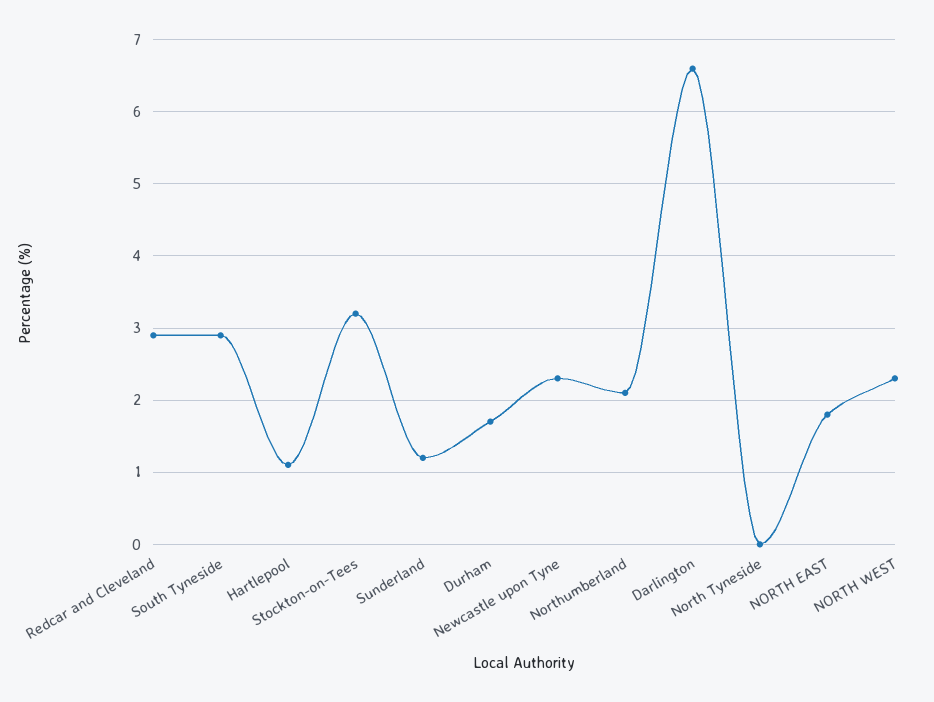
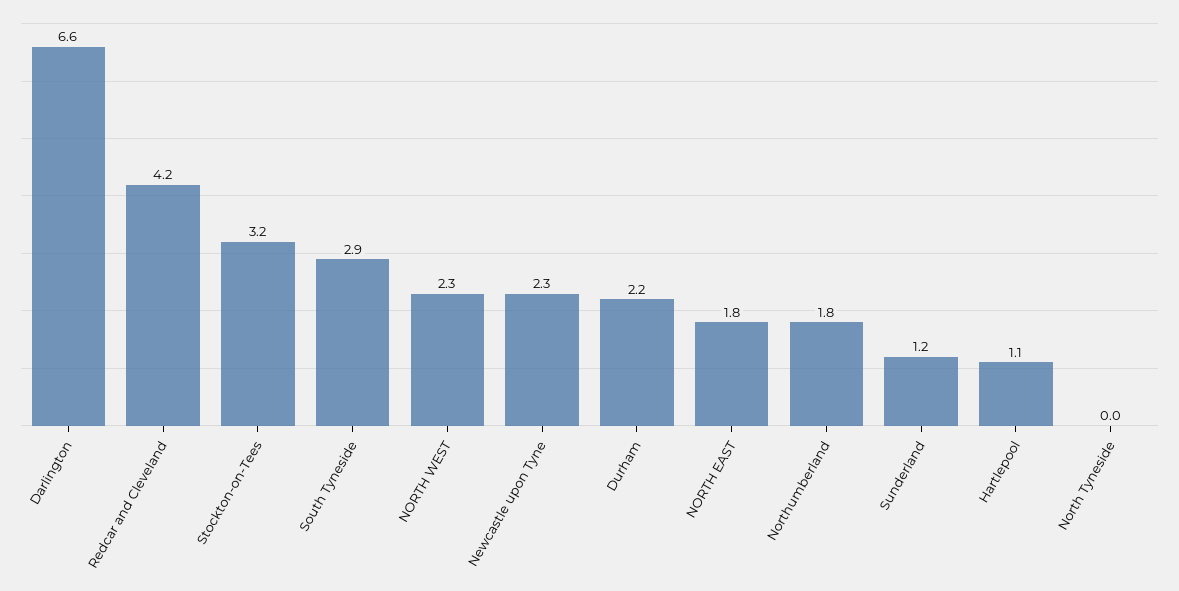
  {
-   "Redcar and Cleveland": 2.9,
+   "Redcar and Cleveland": 4.2,
    "South Tyneside": 2.9,
    "Hartlepool": 1.1,
    "Stockton-on-Tees": 3.2,
    "Sunderland": 1.2,
-   "Durham": 1.7,
+   "Durham": 2.2,
    "Newcastle upon Tyne": 2.3,
-   "Northumberland": 2.1,
+   "Northumberland": 1.8,
    "Darlington": 6.6,
    "North Tyneside": 0,
    "NORTH EAST": 1.8,
    "NORTH WEST": 2.3
  }

